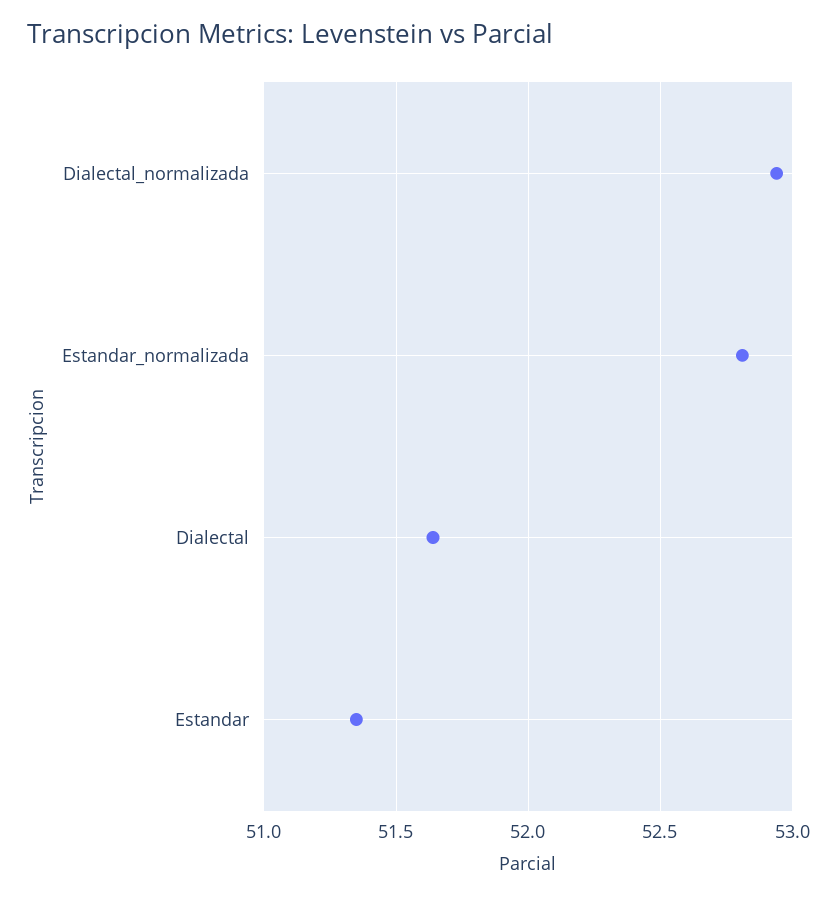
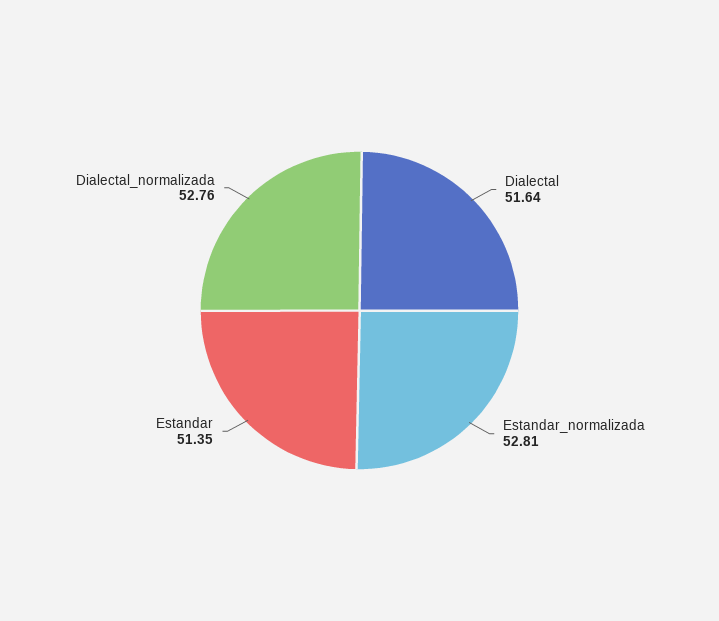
  {
-   "Dialectal_normalizada": 52.95,
+   "Dialectal_normalizada": 52.76,
    "Estandar_normalizada": 52.81,
    "Dialectal": 51.64,
    "Estandar": 51.35
  }

